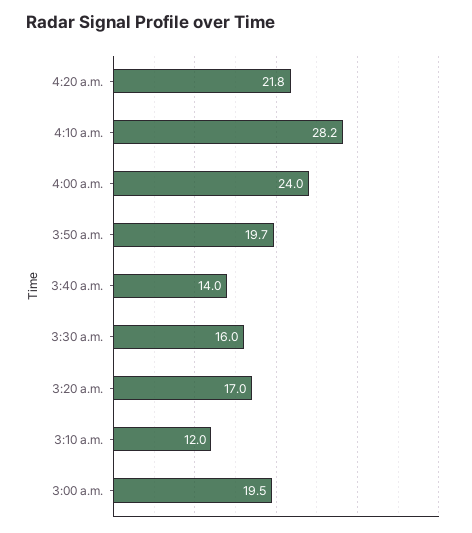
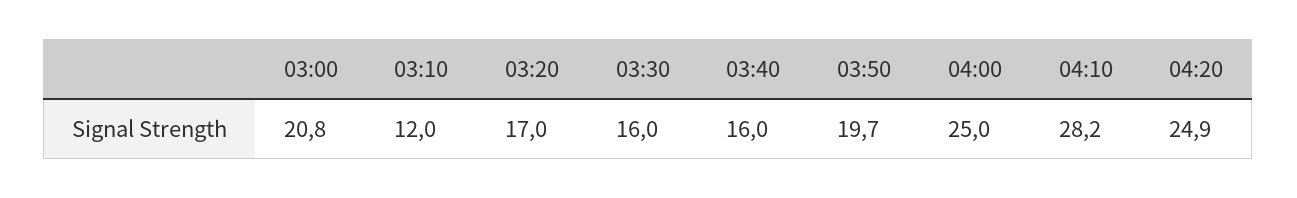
  {
-   "4:20 a.m.": 21.8,
+   "4:20 a.m.": 24.9,
    "4:10 a.m.": 28.2,
-   "4:00 a.m.": 24,
+   "4:00 a.m.": 25,
    "3:50 a.m.": 19.7,
-   "3:40 a.m.": 14,
+   "3:40 a.m.": 16,
    "3:30 a.m.": 16,
    "3:20 a.m.": 17,
    "3:10 a.m.": 12,
-   "3:00 a.m.": 19.5
+   "3:00 a.m.": 20.8
  }

